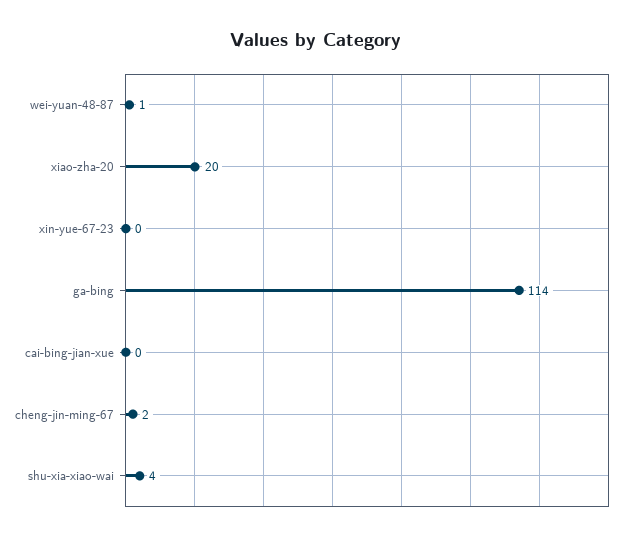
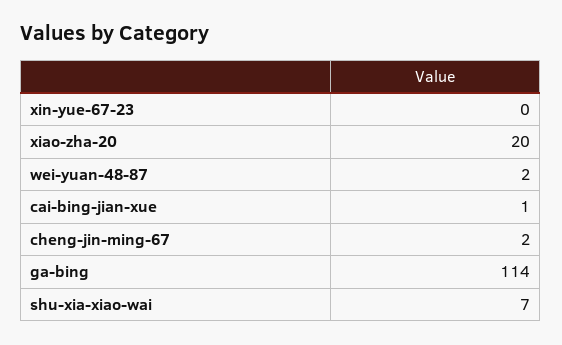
  {
-   "wei-yuan-48-87": 1,
+   "wei-yuan-48-87": 2,
    "xiao-zha-20": 20,
    "xin-yue-67-23": 0,
    "ga-bing": 114,
-   "cai-bing-jian-xue": 0,
+   "cai-bing-jian-xue": 1,
    "cheng-jin-ming-67": 2,
-   "shu-xia-xiao-wai": 4
+   "shu-xia-xiao-wai": 7
  }

